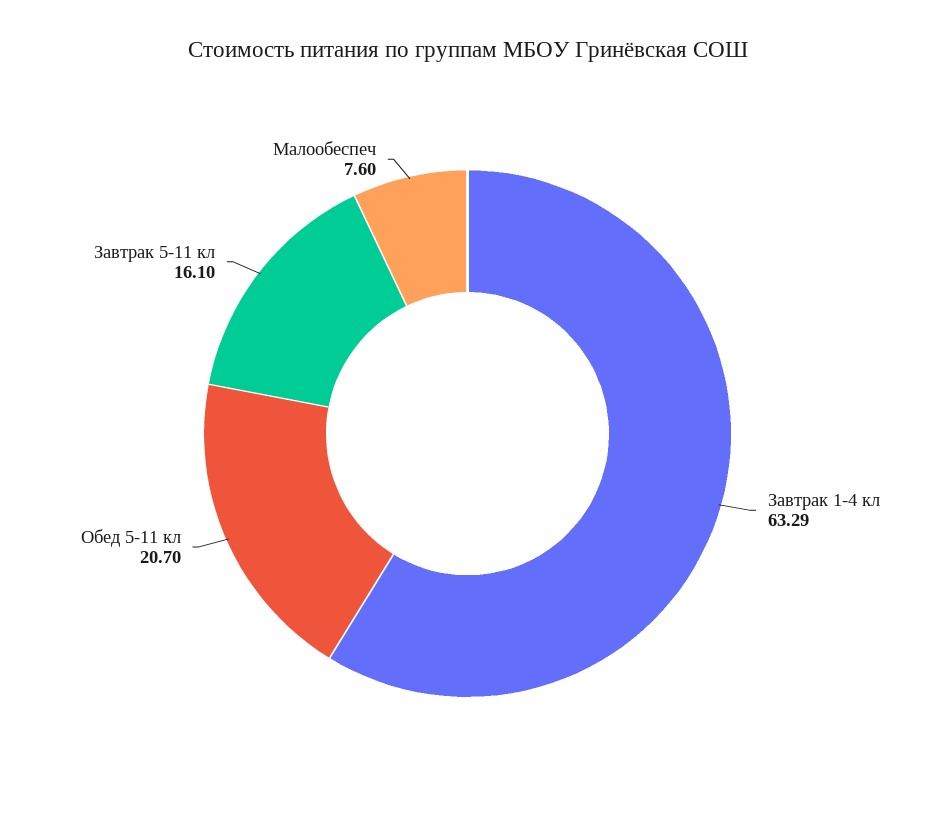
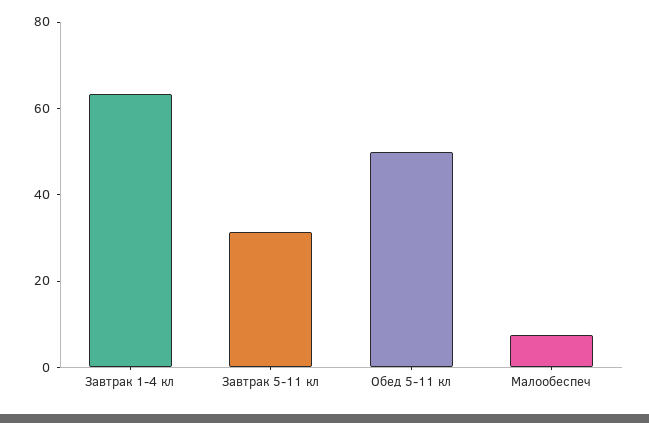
  {
    "Завтрак 1-4 кл": 63.29,
-   "Обед 5-11 кл": 20.7,
+   "Обед 5-11 кл": 50,
-   "Завтрак 5-11 кл": 16.1,
+   "Завтрак 5-11 кл": 30,
    "Малообеспеч": 7.6
  }

